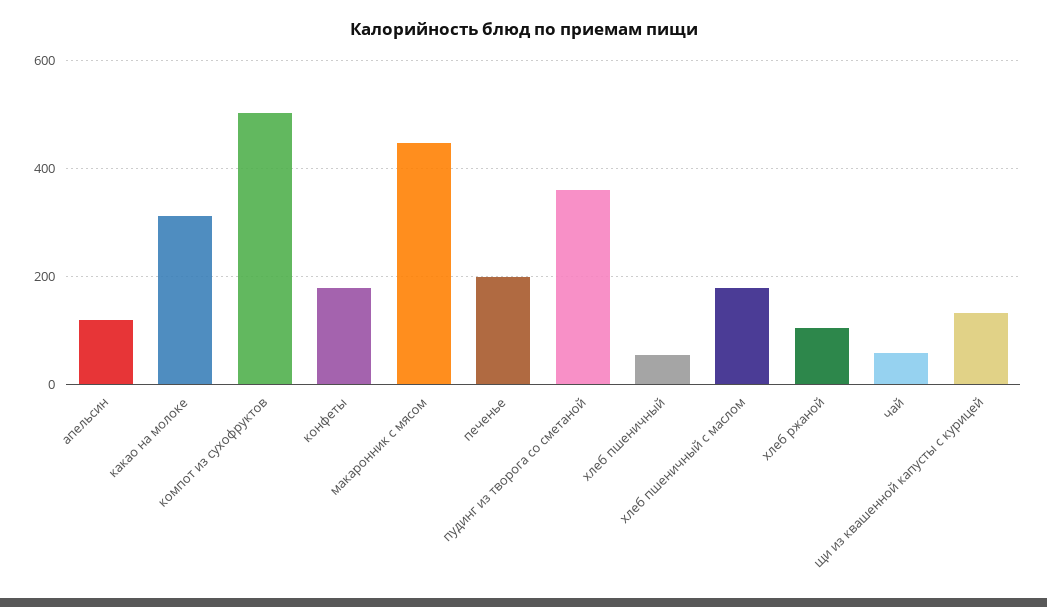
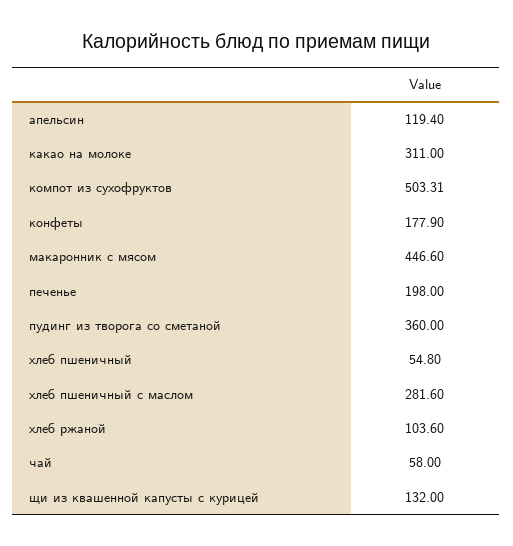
  {
    "апельсин": 119.4,
    "какао на молоке": 311,
    "компот из сухофруктов": 503.31,
    "конфеты": 177.9,
    "макаронник с мясом": 446.6,
    "печенье": 198,
    "пудинг из творога со сметаной": 360,
    "хлеб пшеничный": 54.8,
-   "хлеб пшеничный с маслом": 180,
+   "хлеб пшеничный с маслом": 281.6,
    "хлеб ржаной": 103.6,
    "чай": 58,
    "щи из квашенной капусты с курицей": 132
  }

